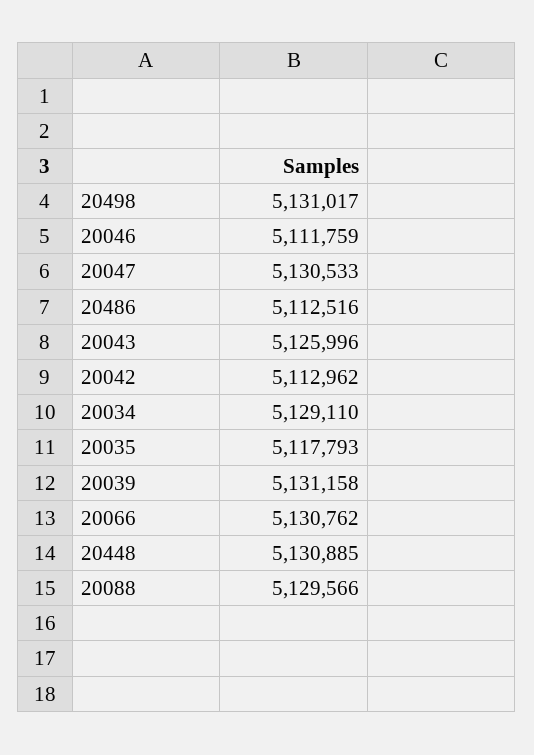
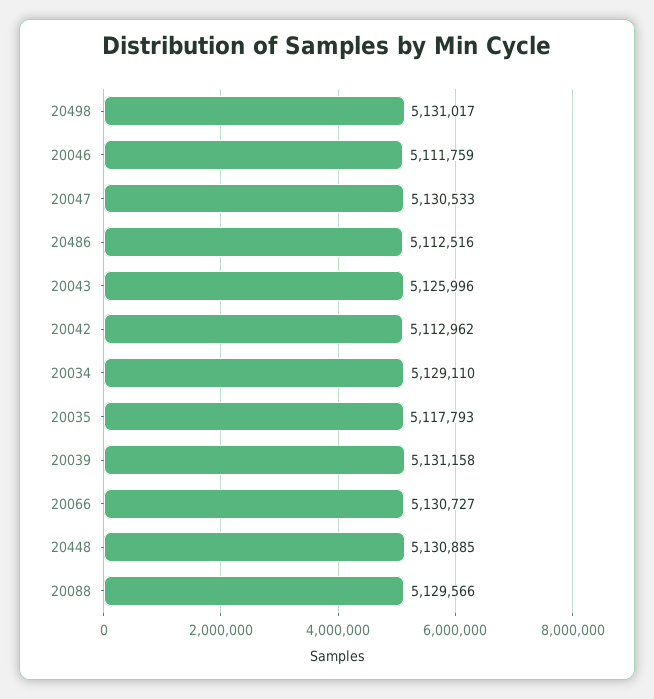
  {
    "20498": 5131017,
    "20046": 5111759,
    "20047": 5130533,
    "20486": 5112516,
    "20043": 5125996,
    "20042": 5112962,
    "20034": 5129110,
    "20035": 5117793,
    "20039": 5131158,
-   "20066": 5130762,
+   "20066": 5130727,
    "20448": 5130885,
    "20088": 5129566
  }

